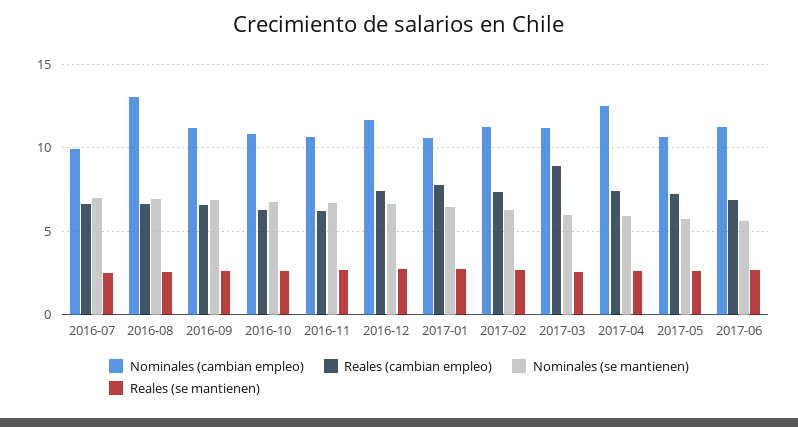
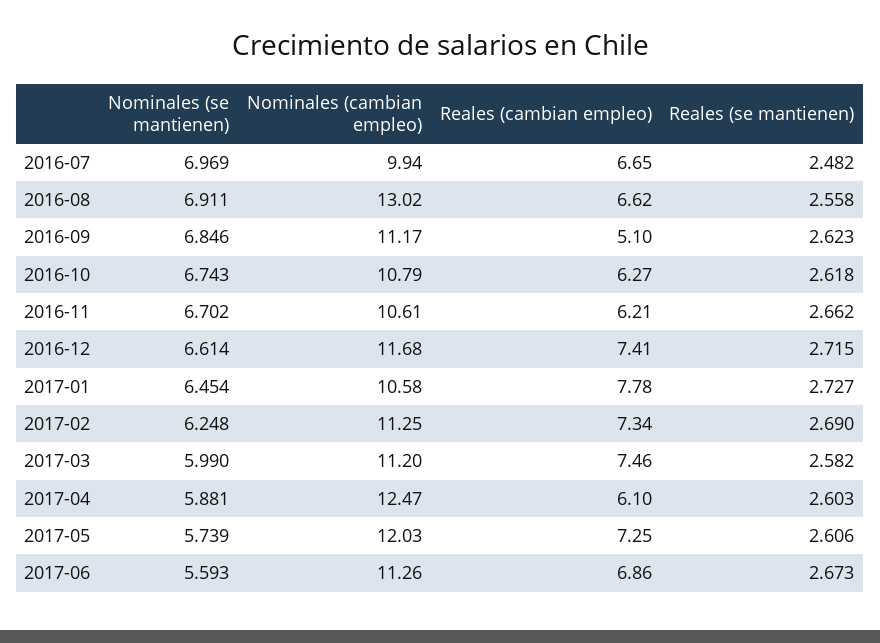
  {
    "Nominales (cambian empleo)": {
      "2016-07": 9.94,
      "2016-08": 13.02,
      "2016-09": 11.17,
      "2016-10": 10.79,
      "2016-11": 10.61,
      "2016-12": 11.68,
      "2017-01": 10.58,
      "2017-02": 11.25,
      "2017-03": 11.2,
      "2017-04": 12.47,
-     "2017-05": 10.5,
+     "2017-05": 12.03,
      "2017-06": 11.26
    },
    "Reales (cambian empleo)": {
      "2016-07": 6.65,
      "2016-08": 6.62,
-     "2016-09": 6.5,
+     "2016-09": 5.1,
      "2016-10": 6.27,
      "2016-11": 6.21,
      "2016-12": 7.41,
      "2017-01": 7.78,
      "2017-02": 7.34,
-     "2017-03": 9,
+     "2017-03": 7.46,
-     "2017-04": 7.5,
+     "2017-04": 6.1,
      "2017-05": 7.25,
      "2017-06": 6.86
    },
    "Nominales (se mantienen)": {
      "2016-07": 6.969,
      "2016-08": 6.911,
      "2016-09": 6.846,
      "2016-10": 6.743,
      "2016-11": 6.702,
      "2016-12": 6.614,
      "2017-01": 6.454,
      "2017-02": 6.248,
      "2017-03": 5.99,
      "2017-04": 5.881,
      "2017-05": 5.739,
      "2017-06": 5.593
    },
    "Reales (se mantienen)": {
      "2016-07": 2.482,
      "2016-08": 2.558,
      "2016-09": 2.623,
      "2016-10": 2.618,
      "2016-11": 2.662,
      "2016-12": 2.715,
      "2017-01": 2.727,
      "2017-02": 2.69,
      "2017-03": 2.582,
      "2017-04": 2.603,
      "2017-05": 2.606,
      "2017-06": 2.673
    }
  }

